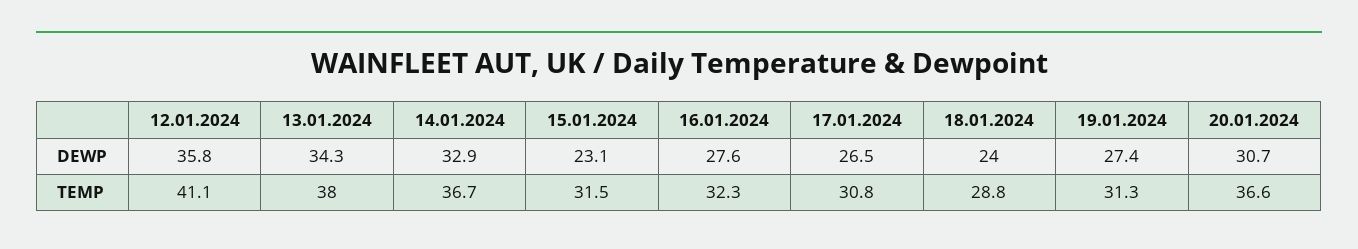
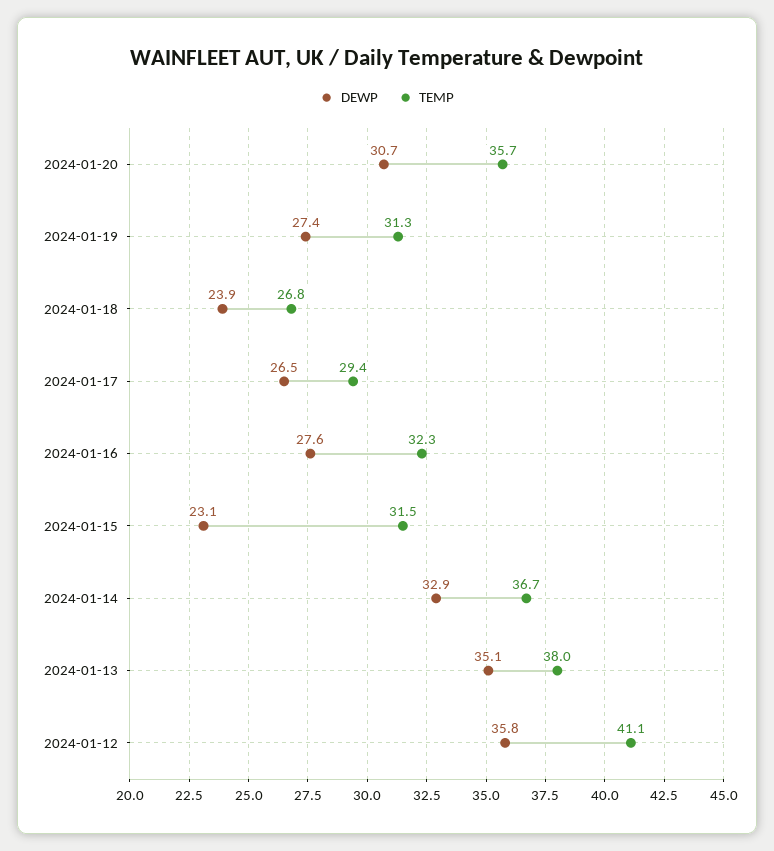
  {
    "DEWP": {
      "12.01.2024": 35.8,
-     "13.01.2024": 34.3,
+     "13.01.2024": 35.1,
      "14.01.2024": 32.9,
      "15.01.2024": 23.1,
      "16.01.2024": 27.6,
      "17.01.2024": 26.5,
-     "18.01.2024": 24,
+     "18.01.2024": 23.9,
      "19.01.2024": 27.4,
      "20.01.2024": 30.7
    },
    "TEMP": {
      "12.01.2024": 41.1,
      "13.01.2024": 38,
      "14.01.2024": 36.7,
      "15.01.2024": 31.5,
      "16.01.2024": 32.3,
-     "17.01.2024": 30.8,
+     "17.01.2024": 29.4,
-     "18.01.2024": 28.8,
+     "18.01.2024": 26.8,
      "19.01.2024": 31.3,
-     "20.01.2024": 36.6
+     "20.01.2024": 35.7
    }
  }

